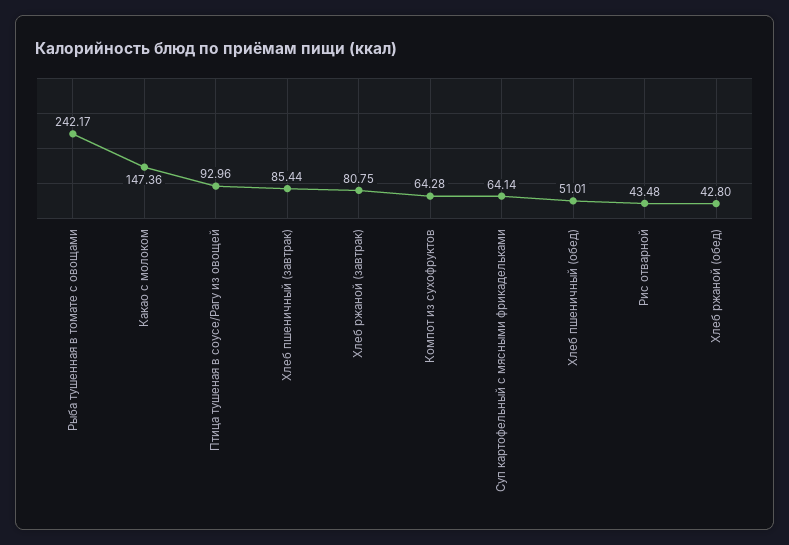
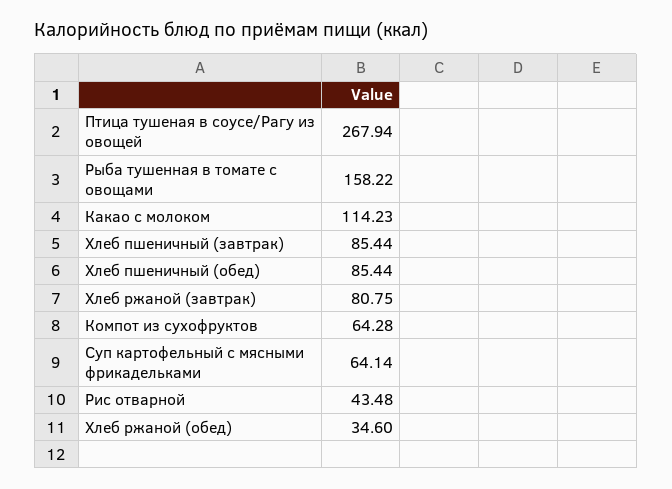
  {
-   "Рыба тушенная в томате с овощами": 242.17,
+   "Рыба тушенная в томате с овощами": 158.22,
-   "Какао с молоком": 147.36,
+   "Какао с молоком": 114.23,
-   "Птица тушеная в соусе/Рагу из овощей": 92.96,
+   "Птица тушеная в соусе/Рагу из овощей": 267.94,
    "Хлеб пшеничный (завтрак)": 85.44,
    "Хлеб ржаной (завтрак)": 80.75,
    "Компот из сухофруктов": 64.28,
    "Суп картофельный с мясными фрикадельками": 64.14,
-   "Хлеб пшеничный (обед)": 51.01,
+   "Хлеб пшеничный (обед)": 85.44,
    "Рис отварной": 43.48,
-   "Хлеб ржаной (обед)": 42.8
+   "Хлеб ржаной (обед)": 34.6
  }

